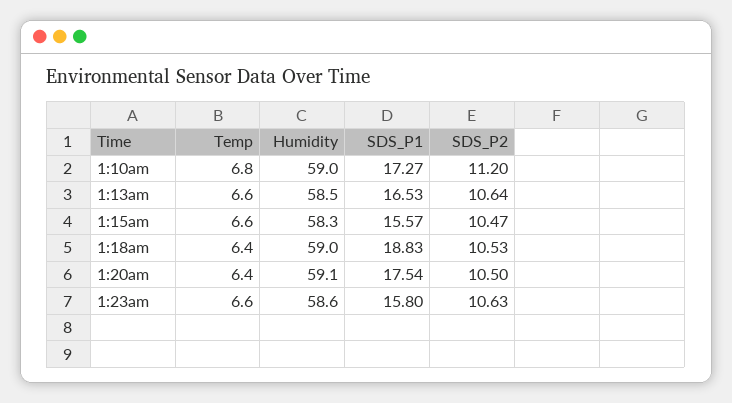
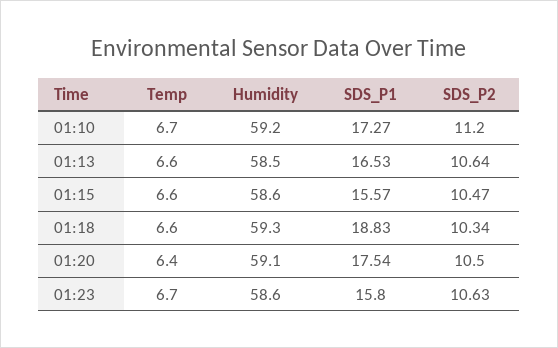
  {
    "Temp": {
-     "1:10am": 6.8,
+     "1:10am": 6.7,
      "1:13am": 6.6,
      "1:15am": 6.6,
-     "1:18am": 6.4,
+     "1:18am": 6.6,
      "1:20am": 6.4,
-     "1:23am": 6.6
+     "1:23am": 6.7
    },
    "Humidity": {
-     "1:10am": 59,
+     "1:10am": 59.2,
      "1:13am": 58.5,
-     "1:15am": 58.3,
+     "1:15am": 58.6,
-     "1:18am": 59,
+     "1:18am": 59.3,
      "1:20am": 59.1,
      "1:23am": 58.6
    },
    "SDS_P1": {
      "1:10am": 17.27,
      "1:13am": 16.53,
      "1:15am": 15.57,
      "1:18am": 18.83,
      "1:20am": 17.54,
      "1:23am": 15.8
    },
    "SDS_P2": {
      "1:10am": 11.2,
      "1:13am": 10.64,
      "1:15am": 10.47,
-     "1:18am": 10.53,
+     "1:18am": 10.34,
      "1:20am": 10.5,
      "1:23am": 10.63
    }
  }

